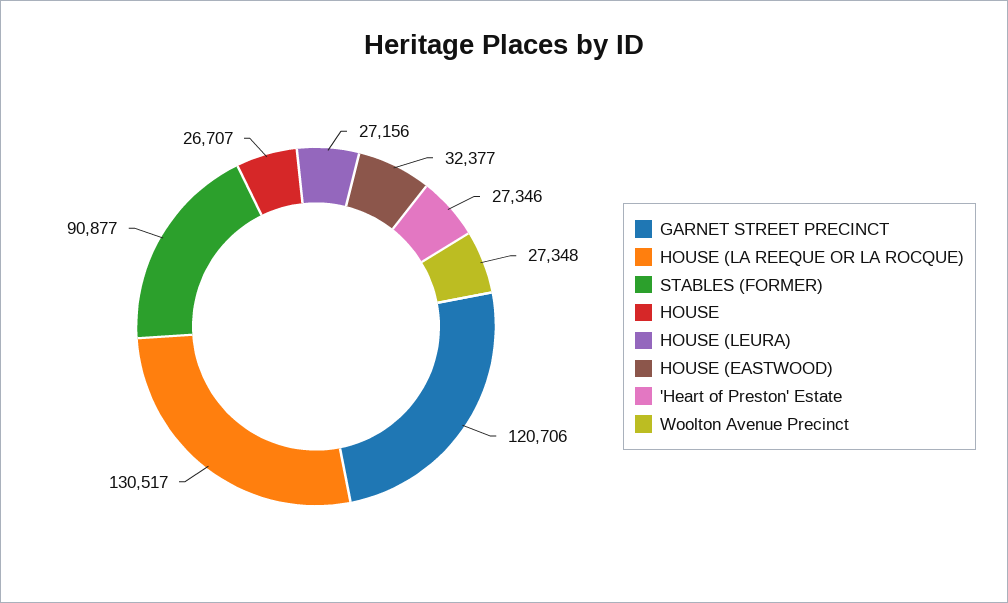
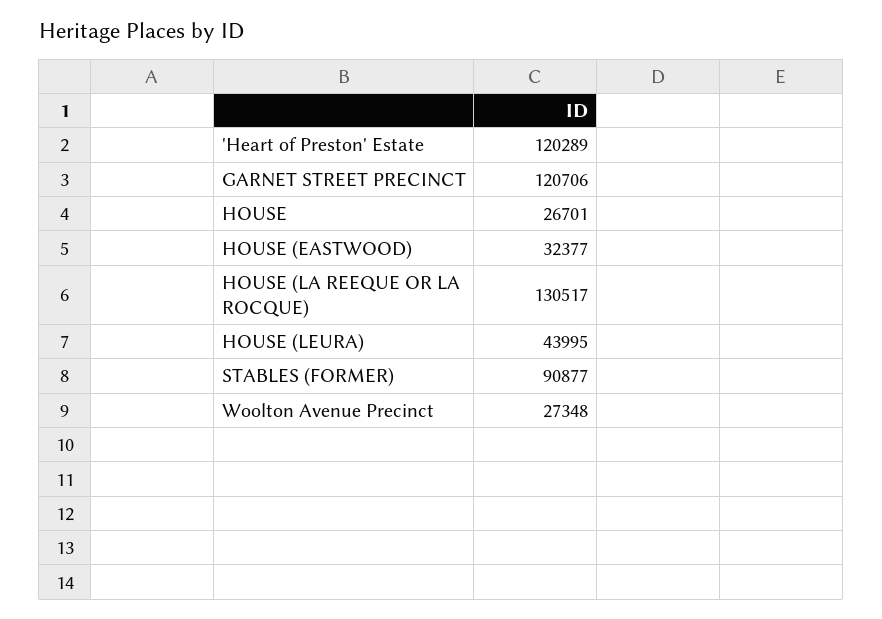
  {
    "GARNET STREET PRECINCT": 120706,
    "HOUSE (LA REEQUE OR LA ROCQUE)": 130517,
    "STABLES (FORMER)": 90877,
-   "HOUSE": 26707,
+   "HOUSE": 26701,
-   "HOUSE (LEURA)": 27156,
+   "HOUSE (LEURA)": 43995,
    "HOUSE (EASTWOOD)": 32377,
-   "'Heart of Preston' Estate": 27346,
+   "'Heart of Preston' Estate": 120289,
    "Woolton Avenue Precinct": 27348
  }

